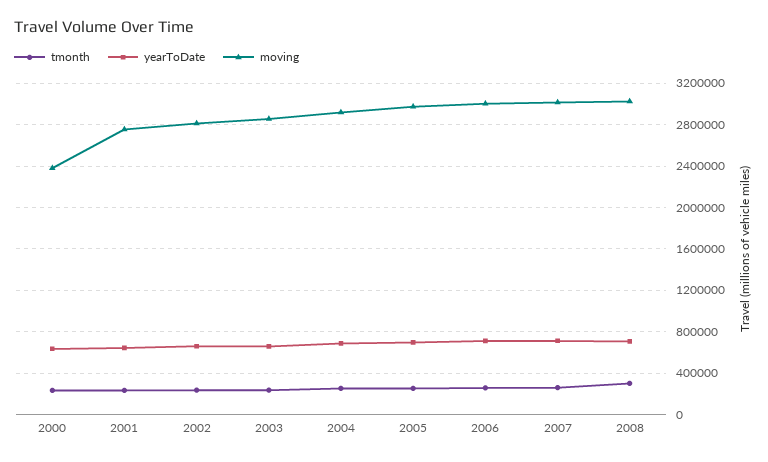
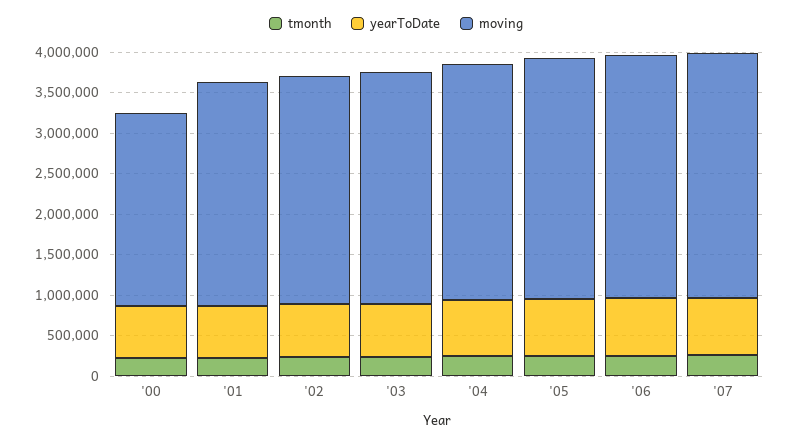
  {
    "tmonth": {
      "2000": 200000,
      "2001": 200000,
      "2002": 200000,
      "2003": 200000,
      "2004": 300000,
      "2005": 300000,
      "2006": 300000,
-     "2007": 300000,
+     "2007": 300000
-     "2008": 300000
    },
    "yearToDate": {
      "2000": 600000,
      "2001": 600000,
      "2002": 700000,
      "2003": 700000,
      "2004": 700000,
      "2005": 700000,
      "2006": 700000,
-     "2007": 700000,
+     "2007": 700000
-     "2008": 700000
    },
    "moving": {
      "2000": 2400000,
      "2001": 2800000,
      "2002": 2800000,
      "2003": 2900000,
      "2004": 2900000,
      "2005": 3000000,
      "2006": 3000000,
-     "2007": 3000000,
+     "2007": 3000000
-     "2008": 3000000
    }
  }

